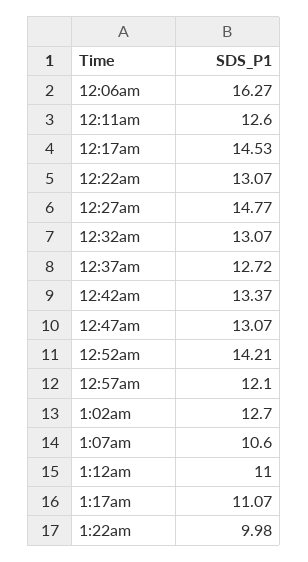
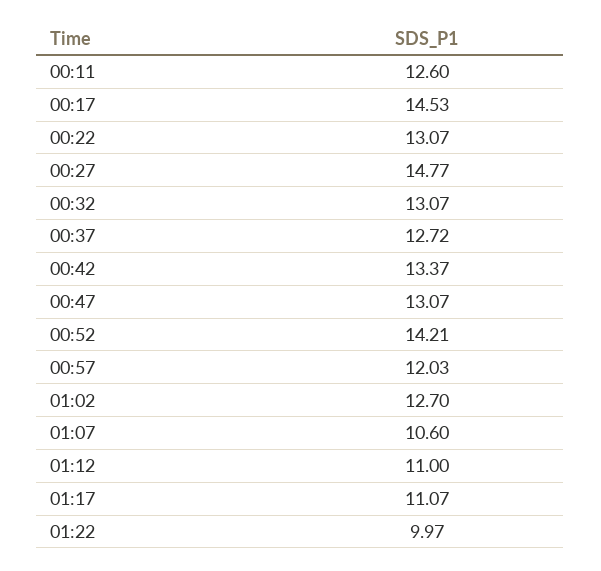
  {
-   "12:06am": 16.27,
    "12:11am": 12.6,
    "12:17am": 14.53,
    "12:22am": 13.07,
    "12:27am": 14.77,
    "12:32am": 13.07,
    "12:37am": 12.72,
    "12:42am": 13.37,
    "12:47am": 13.07,
    "12:52am": 14.21,
-   "12:57am": 12.1,
+   "12:57am": 12.03,
    "1:02am": 12.7,
    "1:07am": 10.6,
    "1:12am": 11,
    "1:17am": 11.07,
-   "1:22am": 9.98
+   "1:22am": 9.97
  }

